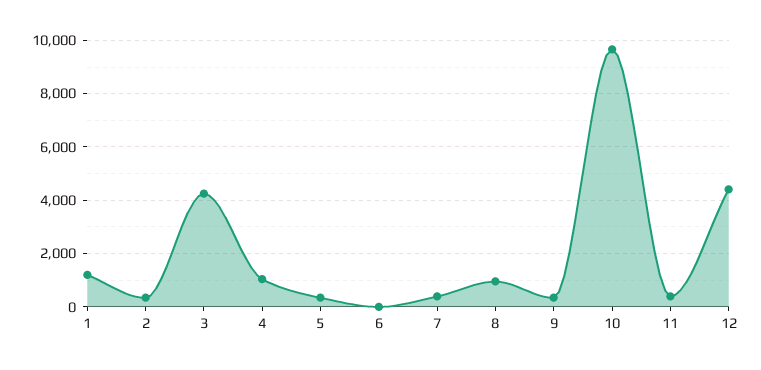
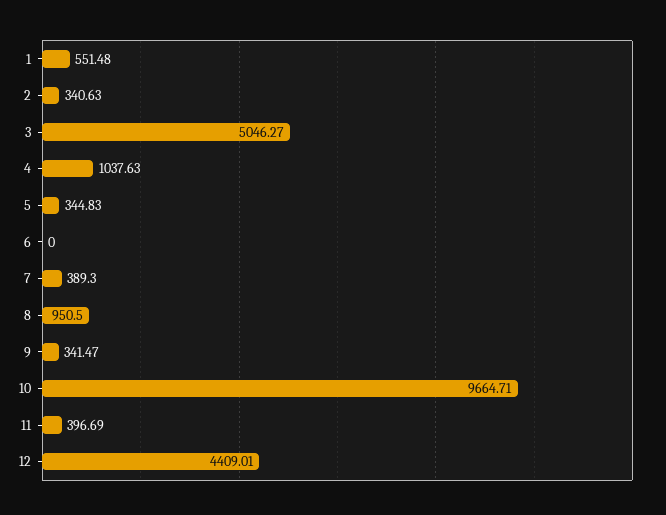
  {
-   "1": 1250,
+   "1": 551.48,
    "2": 340.63,
-   "3": 4250,
+   "3": 5046.27,
    "4": 1037.63,
    "5": 344.83,
    "6": 0,
    "7": 389.3,
    "8": 950.5,
    "9": 341.47,
    "10": 9664.71,
    "11": 396.69,
    "12": 4409.01
  }

